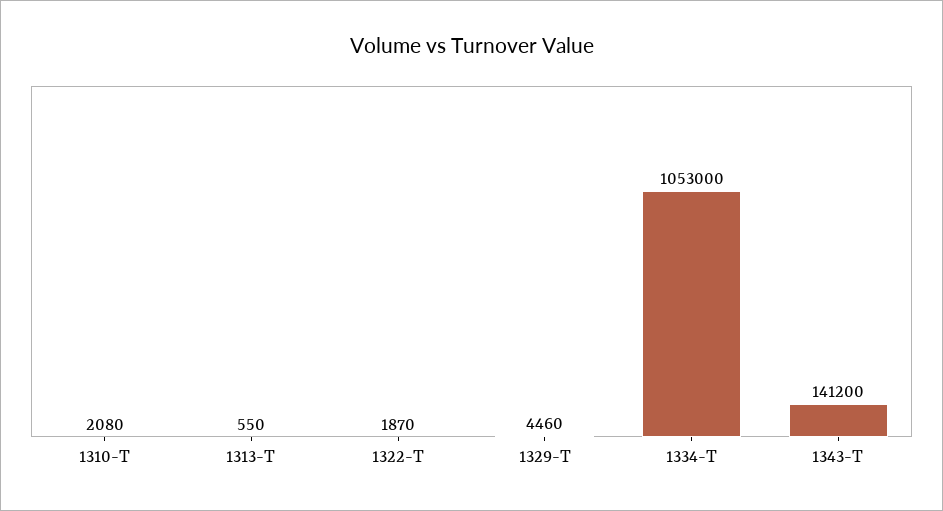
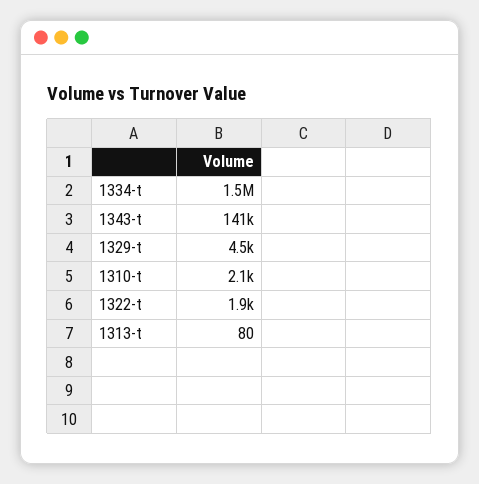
  {
    "1310-T": 2080,
-   "1313-T": 550,
+   "1313-T": 80,
    "1322-T": 1870,
    "1329-T": 4460,
-   "1334-T": 1053000,
+   "1334-T": 1500000,
    "1343-T": 141200
  }

